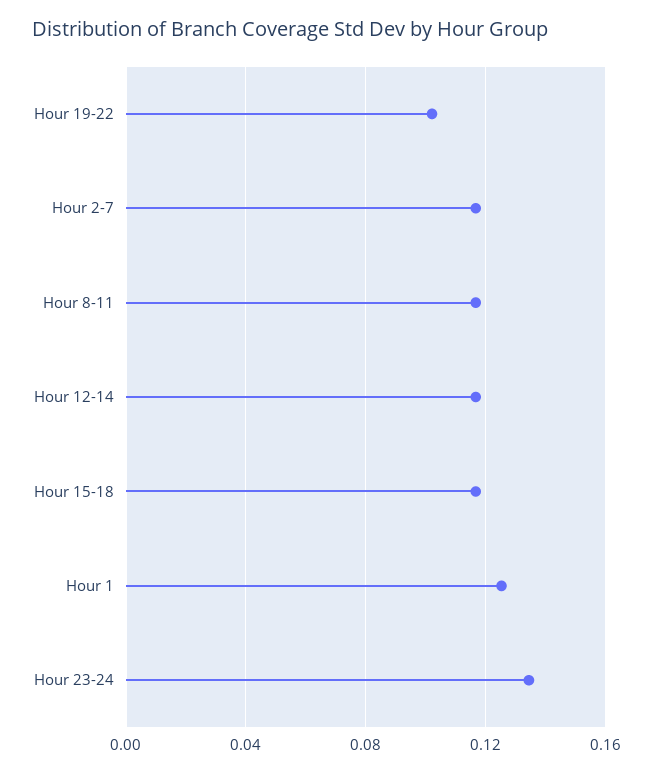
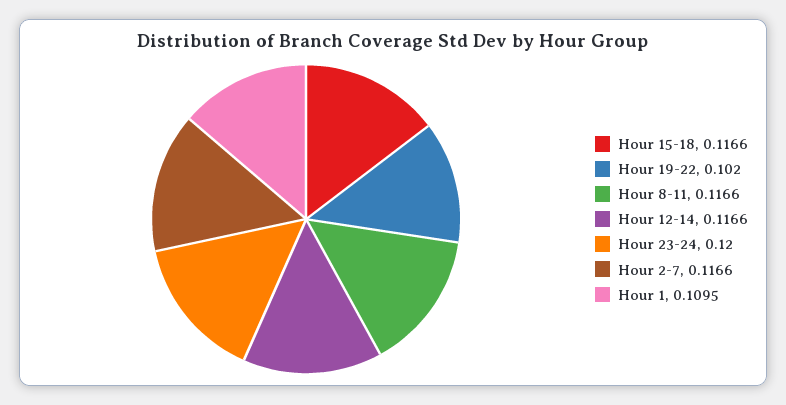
  {
    "Hour 19-22": 0.102,
    "Hour 2-7": 0.1166,
    "Hour 8-11": 0.1166,
    "Hour 12-14": 0.1166,
    "Hour 15-18": 0.1166,
-   "Hour 1": 0.125,
+   "Hour 1": 0.1095,
-   "Hour 23-24": 0.135
+   "Hour 23-24": 0.12
  }

